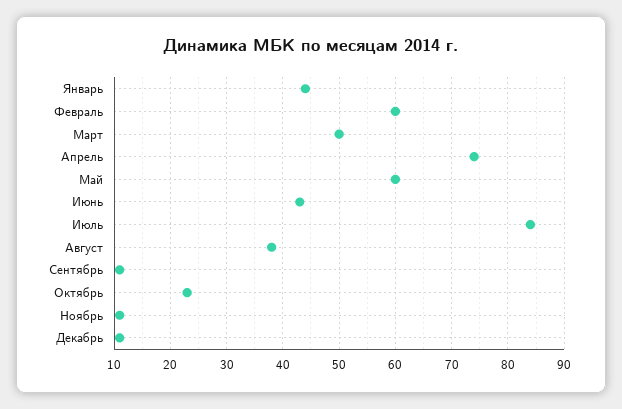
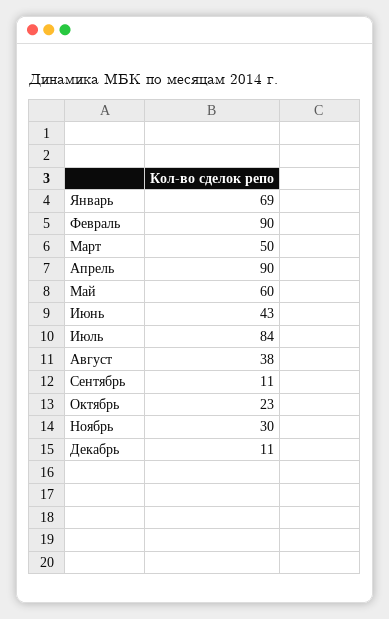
  {
-   "Январь": 45,
+   "Январь": 69,
-   "Февраль": 60,
+   "Февраль": 90,
    "Март": 50,
-   "Апрель": 75,
+   "Апрель": 90,
    "Май": 60,
    "Июнь": 43,
    "Июль": 84,
    "Август": 38,
    "Сентябрь": 11,
    "Октябрь": 23,
-   "Ноябрь": 10,
+   "Ноябрь": 30,
    "Декабрь": 11
  }

